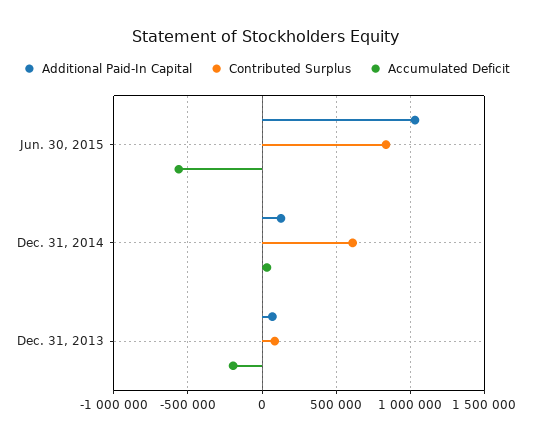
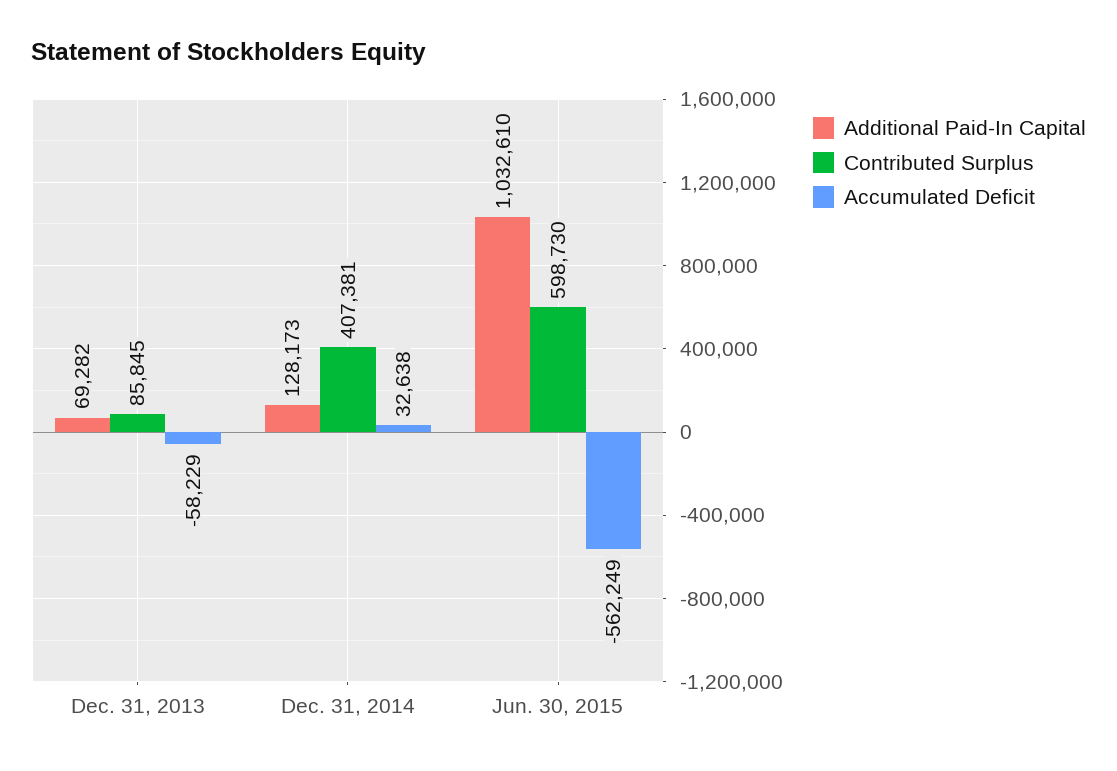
  {
    "Additional Paid-In Capital": {
      "Jun. 30, 2015": 1032610,
      "Dec. 31, 2014": 128173,
      "Dec. 31, 2013": 69282
    },
    "Contributed Surplus": {
-     "Jun. 30, 2015": 850000,
+     "Jun. 30, 2015": 598730,
-     "Dec. 31, 2014": 600000,
+     "Dec. 31, 2014": 407381,
      "Dec. 31, 2013": 85845
    },
    "Accumulated Deficit": {
      "Jun. 30, 2015": -562249,
      "Dec. 31, 2014": 32638,
-     "Dec. 31, 2013": -200000
+     "Dec. 31, 2013": -58229
    }
  }

